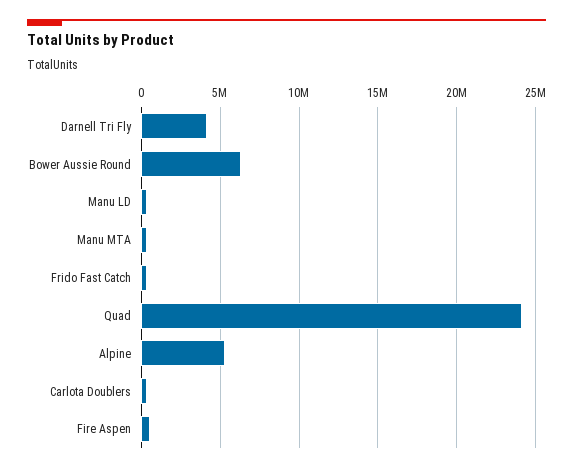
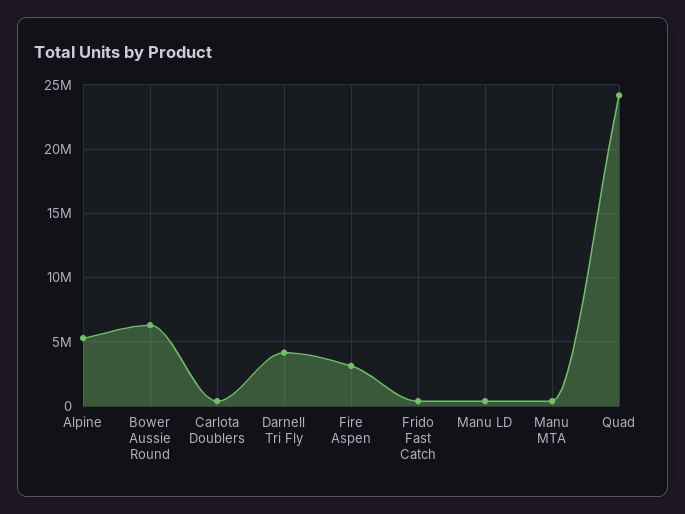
  {
    "Darnell Tri Fly": 4000000,
    "Bower Aussie Round": 6500000,
    "Manu LD": 500000,
    "Manu MTA": 500000,
    "Frido Fast Catch": 500000,
    "Quad": 24000000,
    "Alpine": 5500000,
    "Carlota Doublers": 500000,
-   "Fire Aspen": 500000
+   "Fire Aspen": 3000000
  }

